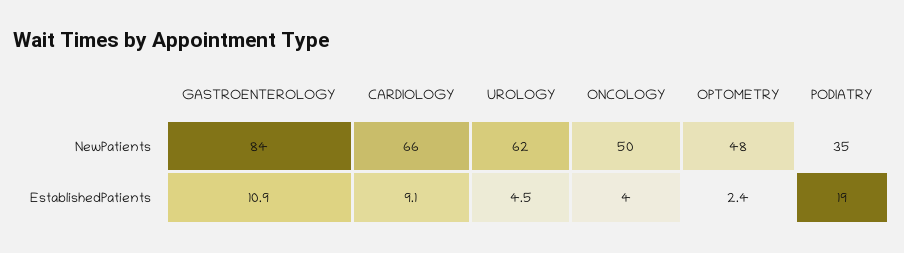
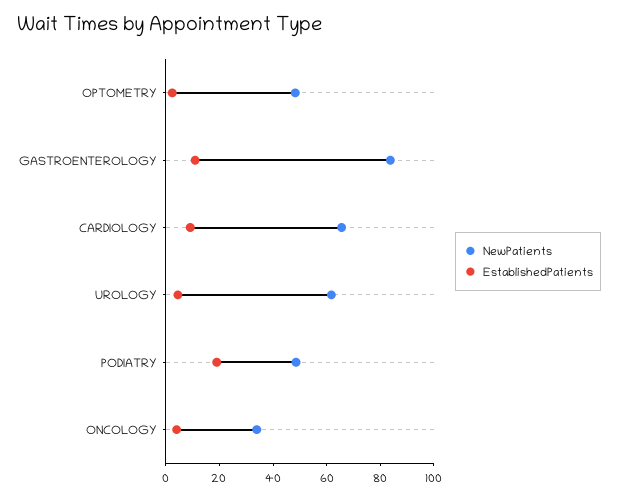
  {
    "NewPatients": {
      "GASTROENTEROLOGY": 84,
      "CARDIOLOGY": 66,
      "UROLOGY": 62,
-     "ONCOLOGY": 50,
+     "ONCOLOGY": 35,
      "OPTOMETRY": 48,
-     "PODIATRY": 35
+     "PODIATRY": 50
    },
    "EstablishedPatients": {
      "GASTROENTEROLOGY": 10.9,
      "CARDIOLOGY": 9.1,
      "UROLOGY": 4.5,
      "ONCOLOGY": 4,
      "OPTOMETRY": 2.4,
      "PODIATRY": 19
    }
  }

